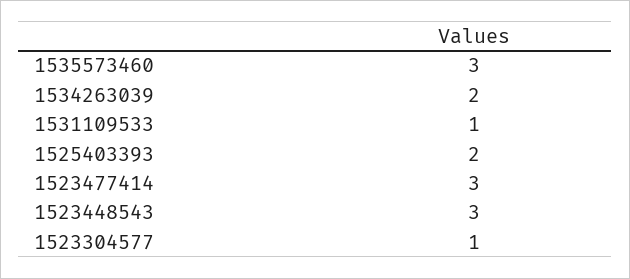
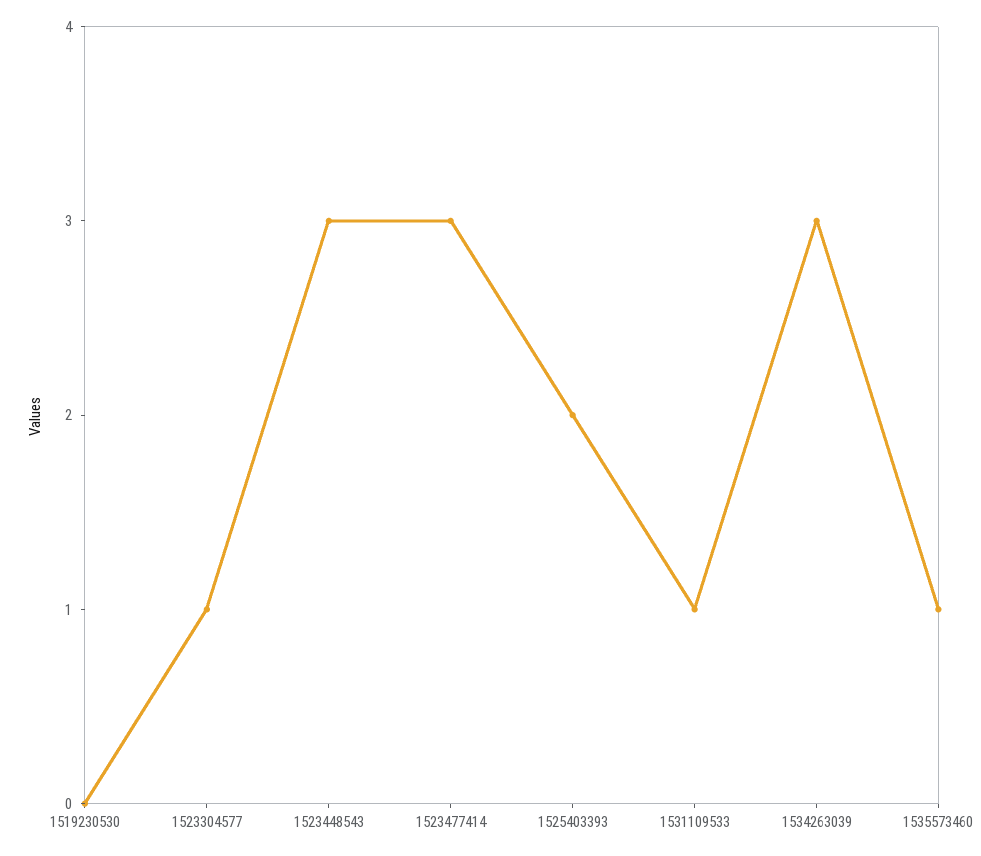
  {
-   "1535573460": 3,
+   "1535573460": 1,
-   "1534263039": 2,
+   "1534263039": 3,
    "1531109533": 1,
    "1525403393": 2,
    "1523477414": 3,
    "1523448543": 3,
-   "1523304577": 1
+   "1523304577": 1,
+   "1519230530": 0
  }

